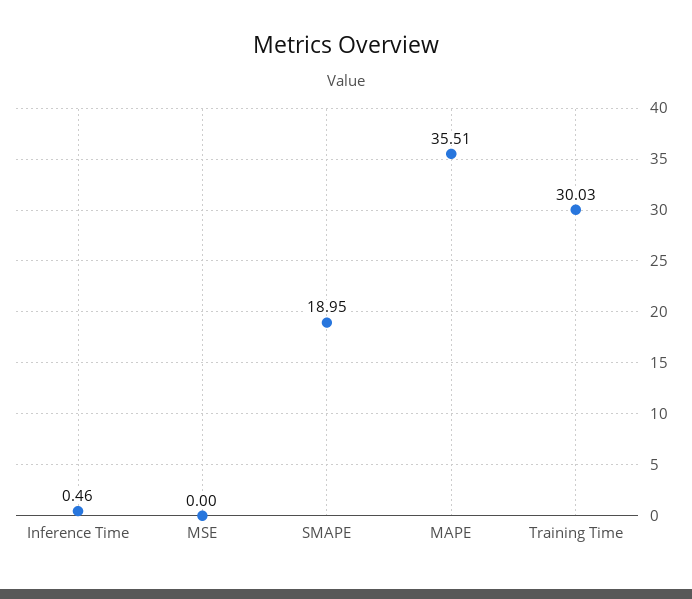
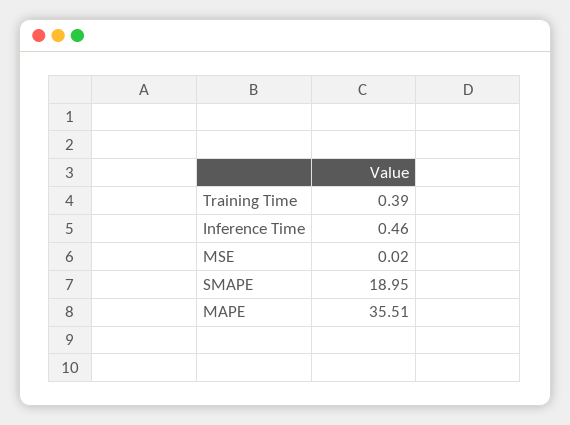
  {
    "Inference Time": 0.46,
-   "MSE": 0,
+   "MSE": 0.02,
    "SMAPE": 18.95,
    "MAPE": 35.51,
-   "Training Time": 30.03
+   "Training Time": 0.39
  }

